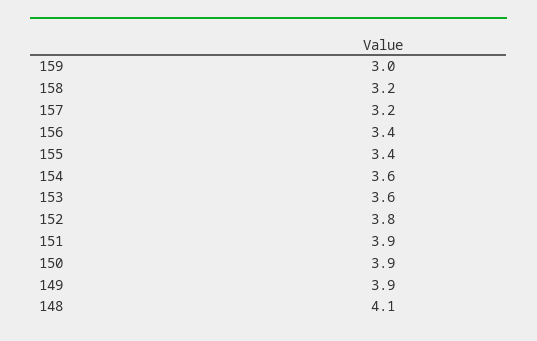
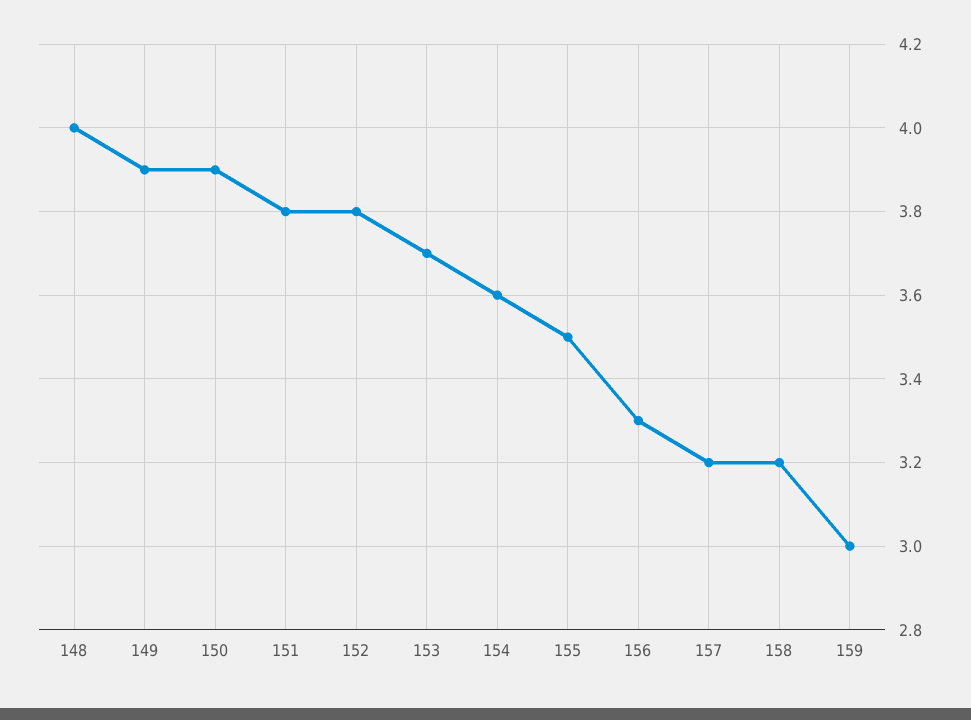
  {
    "159": 3,
    "158": 3.2,
    "157": 3.2,
-   "156": 3.4,
+   "156": 3.3,
-   "155": 3.4,
+   "155": 3.5,
    "154": 3.6,
-   "153": 3.6,
+   "153": 3.7,
    "152": 3.8,
-   "151": 3.9,
+   "151": 3.8,
    "150": 3.9,
    "149": 3.9,
-   "148": 4.1
+   "148": 4
  }

